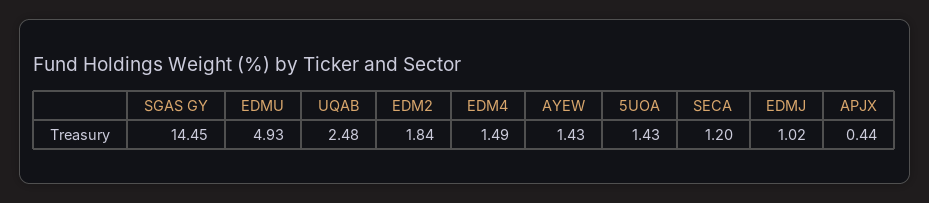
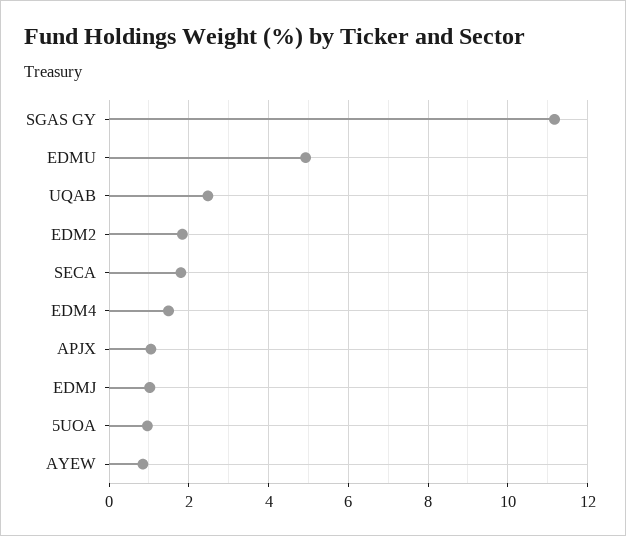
  {
-   "SGAS GY": 14.45,
+   "SGAS GY": 11.2,
    "EDMU": 4.93,
    "UQAB": 2.48,
    "EDM2": 1.84,
    "EDM4": 1.49,
-   "AYEW": 1.43,
+   "AYEW": 0.8,
-   "5UOA": 1.43,
+   "5UOA": 1,
-   "SECA": 1.2,
+   "SECA": 1.8,
    "EDMJ": 1.02,
-   "APJX": 0.44
+   "APJX": 1
  }

